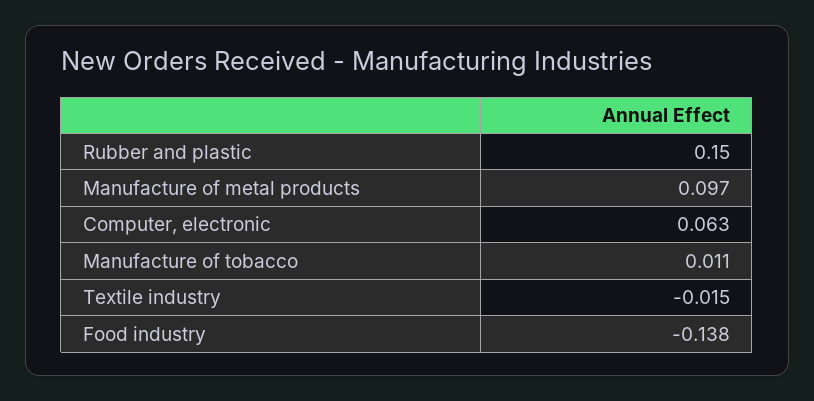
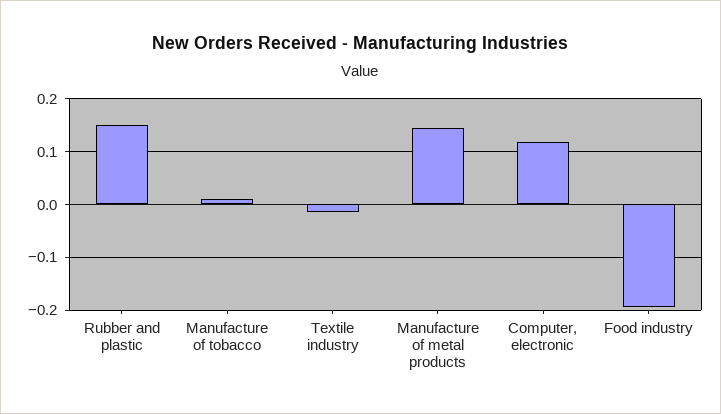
  {
    "Rubber and plastic": 0.15,
-   "Manufacture of metal products": 0.097,
+   "Manufacture of metal products": 0.14,
-   "Computer, electronic": 0.063,
+   "Computer, electronic": 0.12,
    "Manufacture of tobacco": 0.011,
    "Textile industry": -0.015,
-   "Food industry": -0.138
+   "Food industry": -0.2
  }

